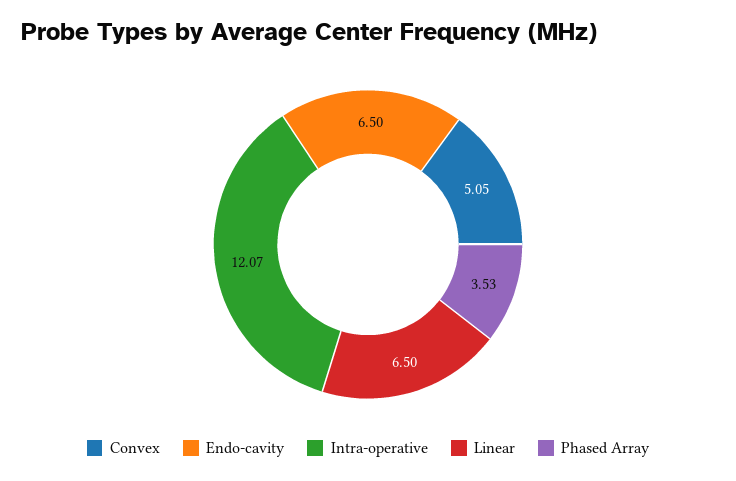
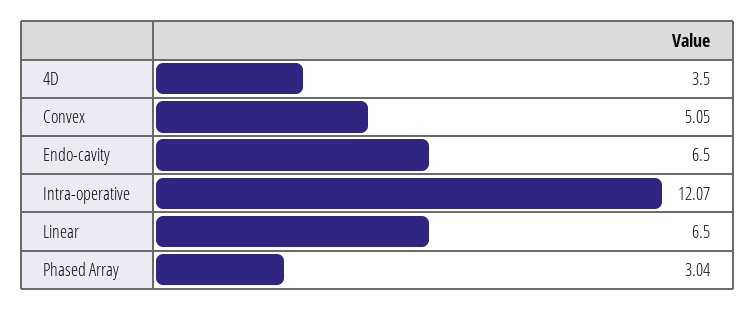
  {
    "Convex": 5.05,
    "Endo-cavity": 6.5,
    "Intra-operative": 12.07,
    "Linear": 6.5,
-   "Phased Array": 3.53
+   "Phased Array": 3.04,
+   "4D": 3.5
  }

